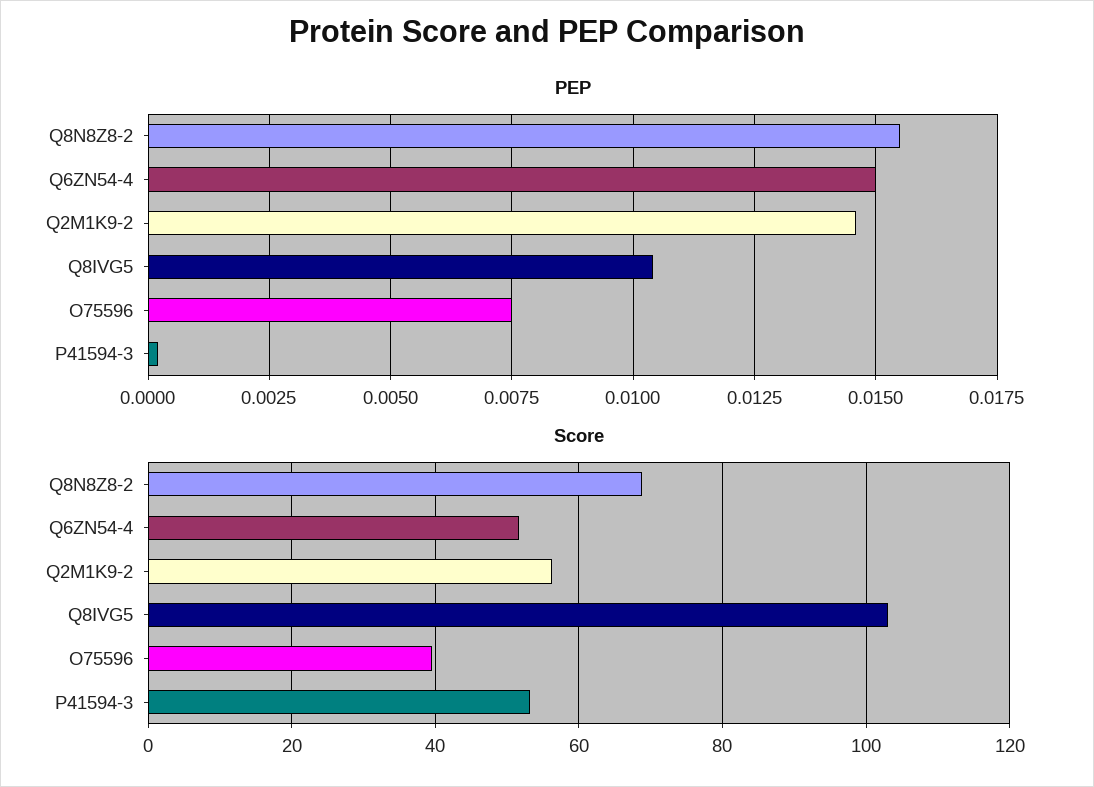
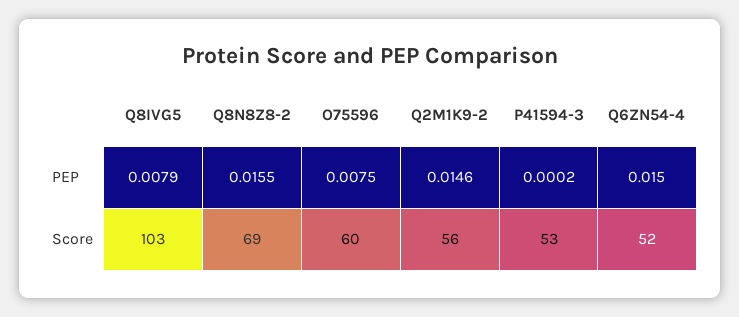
  {
    "PEP": {
      "Q8N8Z8-2": 0.0155,
      "Q6ZN54-4": 0.015,
      "Q2M1K9-2": 0.0146,
-     "Q8IVG5": 0.0105,
+     "Q8IVG5": 0.0079,
      "O75596": 0.0075,
      "P41594-3": 0.0002
    },
    "Score": {
      "Q8N8Z8-2": 69,
      "Q6ZN54-4": 52,
      "Q2M1K9-2": 56,
      "Q8IVG5": 103,
-     "O75596": 40,
+     "O75596": 60,
      "P41594-3": 53
    }
  }

